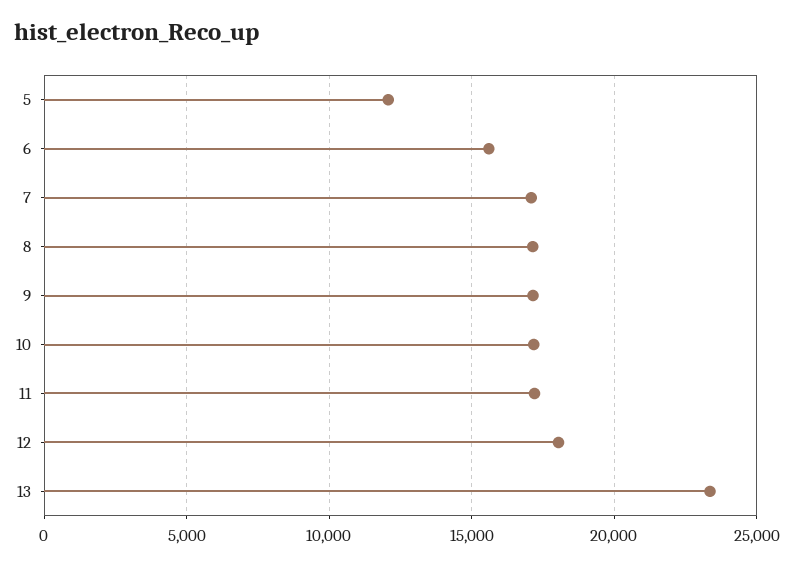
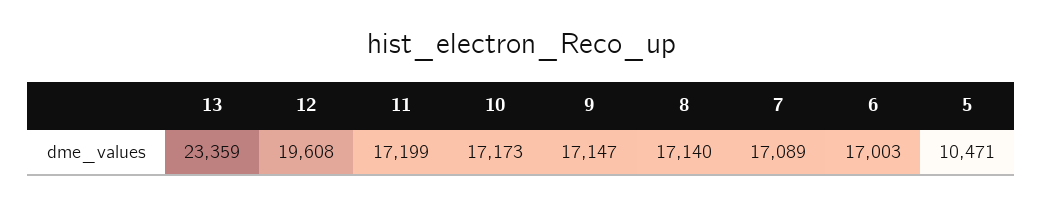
  {
-   "5": 12000,
+   "5": 10471,
-   "6": 15500,
+   "6": 17003,
    "7": 17089,
    "8": 17140,
    "9": 17147,
    "10": 17173,
    "11": 17199,
-   "12": 18000,
+   "12": 19608,
    "13": 23359
  }

